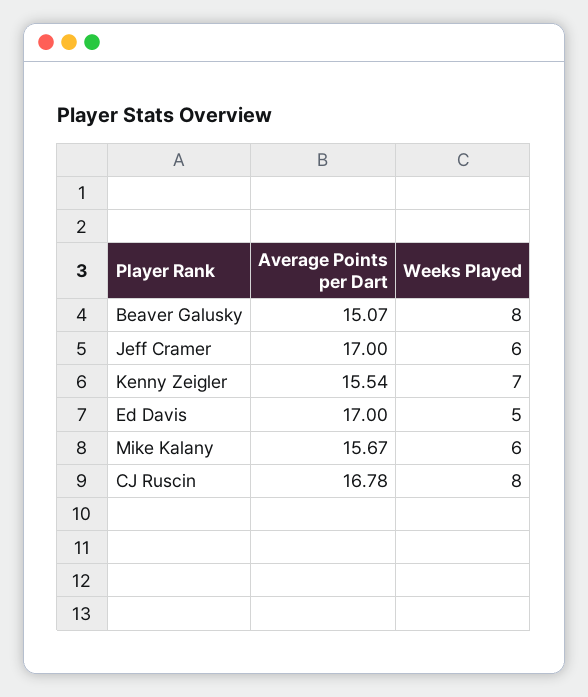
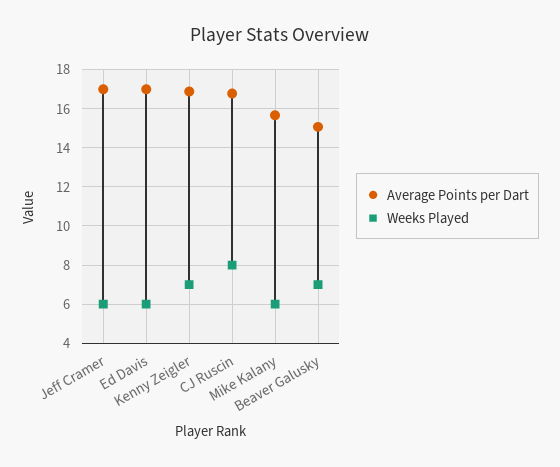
  {
    "Average Points per Dart": {
      "Beaver Galusky": 15.07,
      "Jeff Cramer": 17,
-     "Kenny Zeigler": 15.54,
+     "Kenny Zeigler": 17,
      "Ed Davis": 17,
      "Mike Kalany": 15.67,
      "CJ Ruscin": 16.78
    },
    "Weeks Played": {
-     "Beaver Galusky": 8,
+     "Beaver Galusky": 7,
      "Jeff Cramer": 6,
      "Kenny Zeigler": 7,
-     "Ed Davis": 5,
+     "Ed Davis": 6,
      "Mike Kalany": 6,
      "CJ Ruscin": 8
    }
  }

